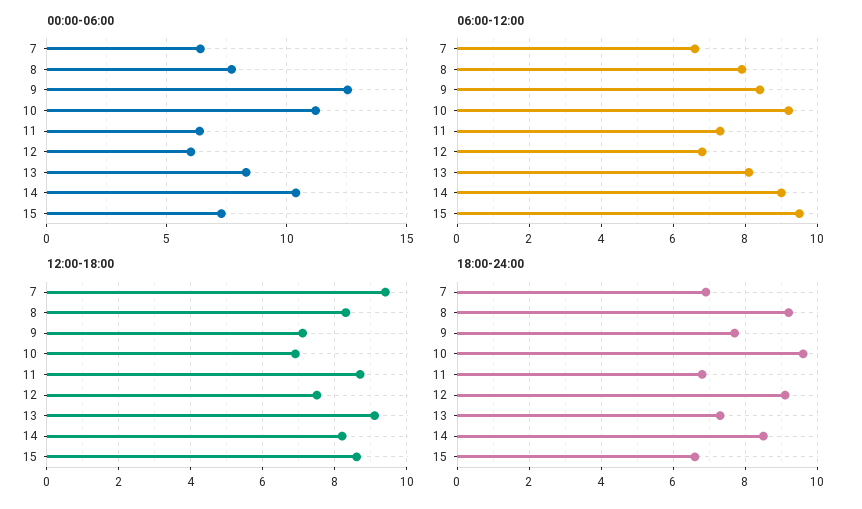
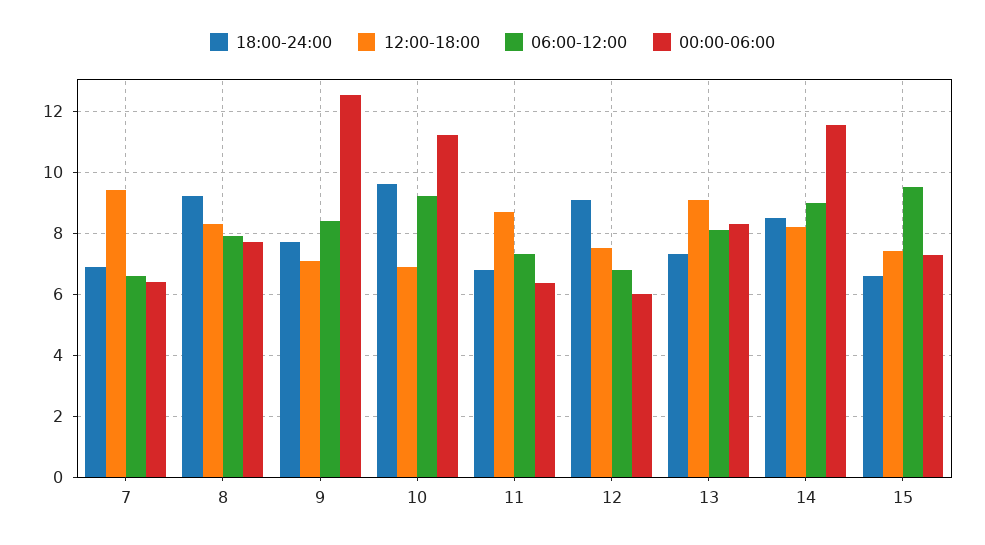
  {
    "00:00-06:00": {
      "7": 6.4,
      "8": 7.8,
      "9": 12.6,
      "10": 11.2,
      "11": 6.4,
      "12": 6,
      "13": 8.4,
-     "14": 10.5,
+     "14": 11.6,
      "15": 7.2
    },
    "06:00-12:00": {
      "7": 6.6,
      "8": 8,
      "9": 8.4,
      "10": 9.2,
      "11": 7.4,
      "12": 6.8,
      "13": 8.2,
      "14": 9,
      "15": 9.6
    },
    "12:00-18:00": {
      "7": 9.4,
      "8": 8.4,
      "9": 7.2,
      "10": 7,
      "11": 8.8,
      "12": 7.6,
      "13": 9.2,
      "14": 8.2,
-     "15": 8.5
+     "15": 7.4
    },
    "18:00-24:00": {
      "7": 7,
      "8": 9.2,
      "9": 7.8,
      "10": 9.6,
      "11": 6.8,
      "12": 9.2,
      "13": 7.4,
      "14": 8.6,
      "15": 6.6
    }
  }

